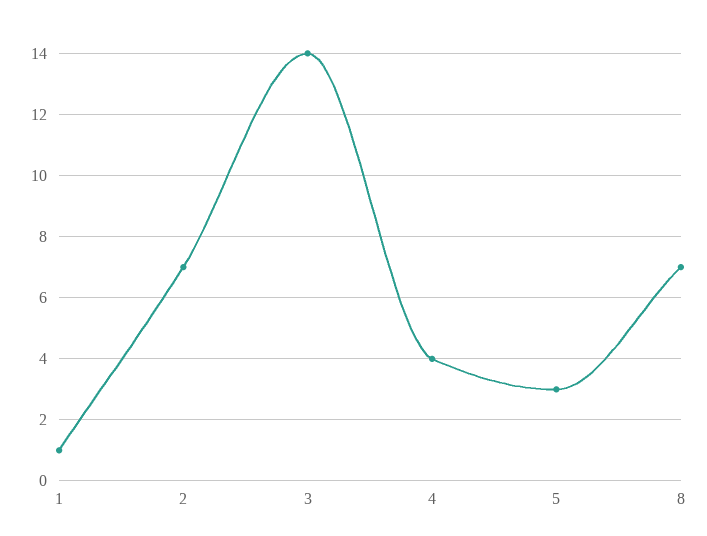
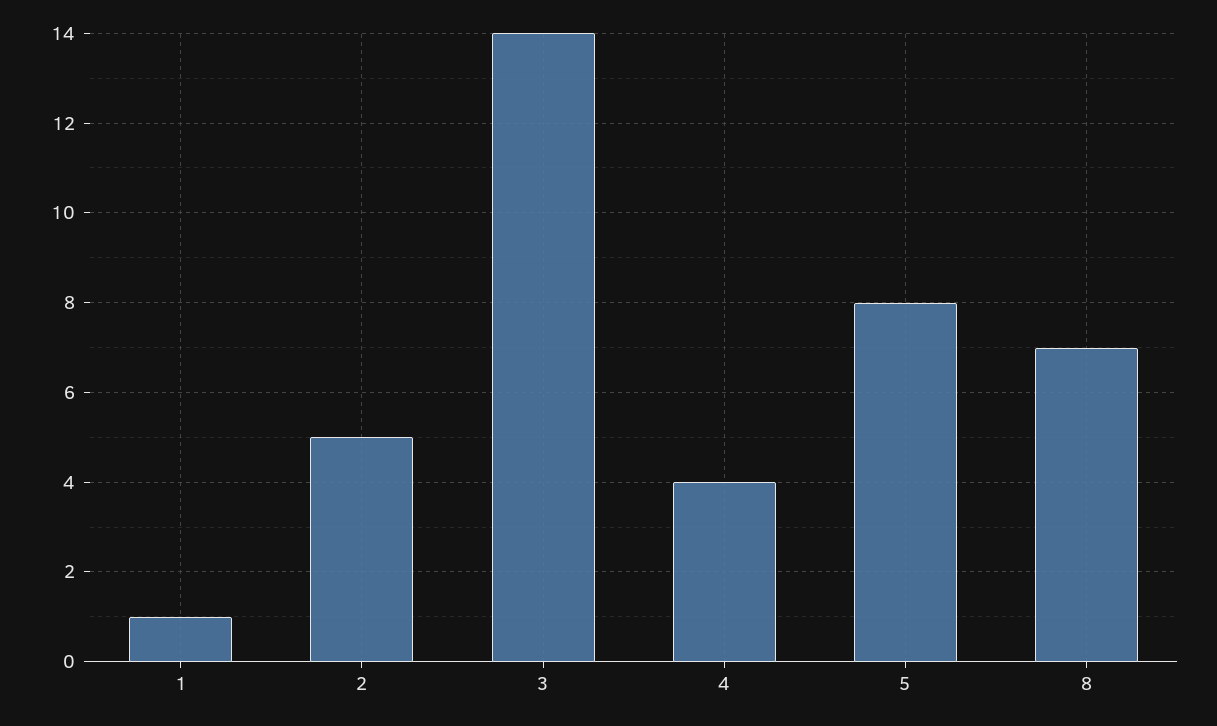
  {
    "1": 1,
-   "2": 7,
+   "2": 5,
    "3": 14,
    "4": 4,
-   "5": 3,
+   "5": 8,
    "8": 7
  }

